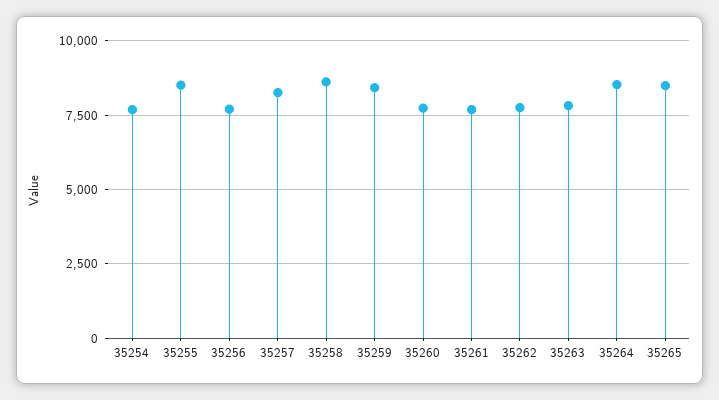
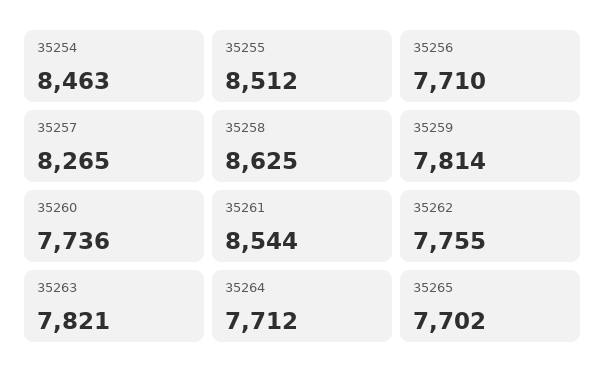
  {
-   "35254": 7750,
+   "35254": 8463,
    "35255": 8512,
    "35256": 7710,
    "35257": 8265,
    "35258": 8625,
-   "35259": 8500,
+   "35259": 7814,
    "35260": 7736,
-   "35261": 7750,
+   "35261": 8544,
    "35262": 7755,
    "35263": 7821,
-   "35264": 8500,
+   "35264": 7712,
-   "35265": 8500
+   "35265": 7702
  }

